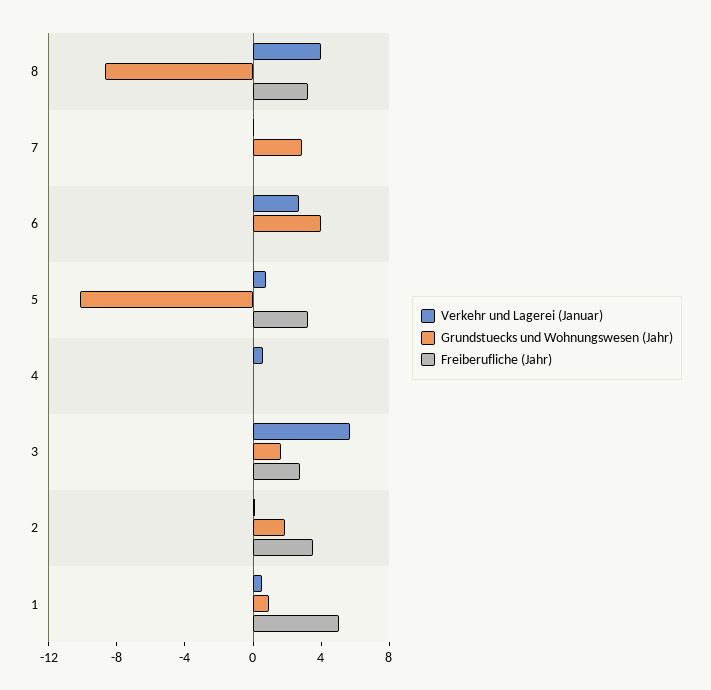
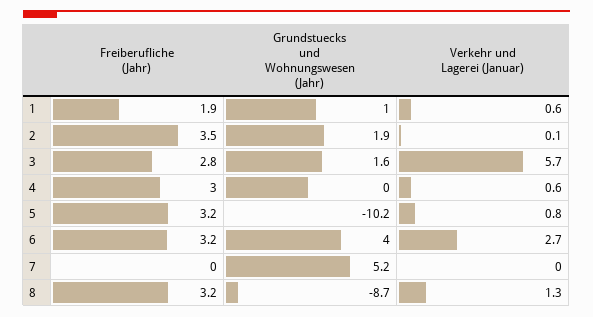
  {
    "Verkehr und Lagerei (Januar)": {
-     "8": 4,
+     "8": 1.3,
      "7": 0,
      "6": 2.7,
      "5": 0.8,
      "4": 0.6,
      "3": 5.7,
      "2": 0.1,
      "1": 0.6
    },
    "Grundstuecks und Wohnungswesen (Jahr)": {
      "8": -8.7,
-     "7": 3,
+     "7": 5.2,
      "6": 4,
      "5": -10.2,
      "4": 0,
      "3": 1.6,
      "2": 1.9,
      "1": 1
    },
    "Freiberufliche (Jahr)": {
      "8": 3.2,
      "7": 0,
-     "6": 0,
+     "6": 3.2,
      "5": 3.2,
-     "4": 0,
+     "4": 3,
      "3": 2.8,
      "2": 3.5,
-     "1": 5
+     "1": 1.9
    }
  }

